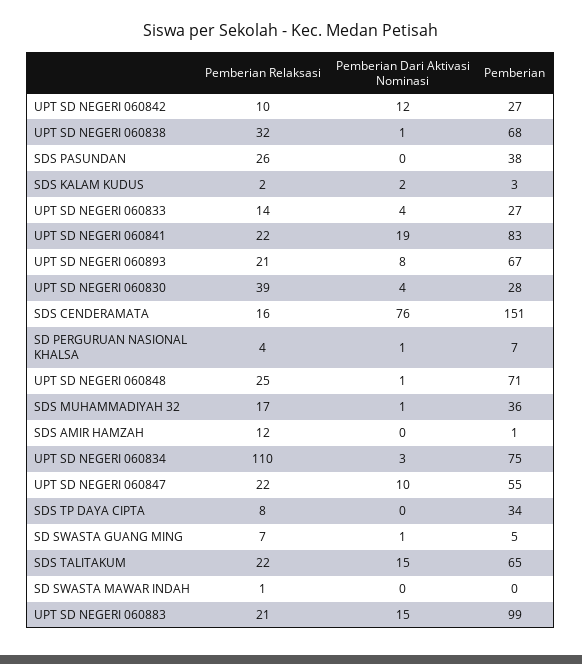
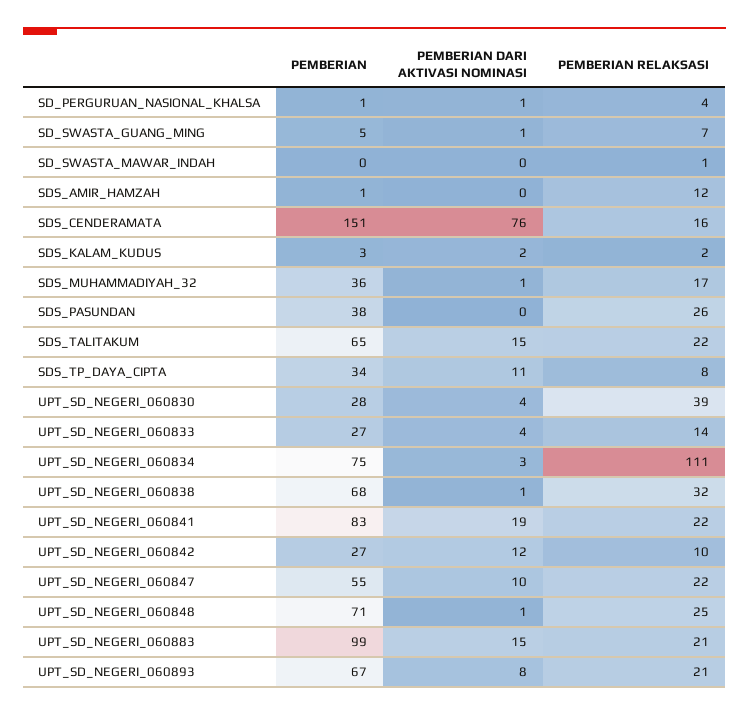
  {
    "Pemberian Relaksasi": {
      "UPT SD NEGERI 060842": 10,
      "UPT SD NEGERI 060838": 32,
      "SDS PASUNDAN": 26,
      "SDS KALAM KUDUS": 2,
      "UPT SD NEGERI 060833": 14,
      "UPT SD NEGERI 060841": 22,
      "UPT SD NEGERI 060893": 21,
      "UPT SD NEGERI 060830": 39,
      "SDS CENDERAMATA": 16,
      "SD PERGURUAN NASIONAL KHALSA": 4,
      "UPT SD NEGERI 060848": 25,
      "SDS MUHAMMADIYAH 32": 17,
      "SDS AMIR HAMZAH": 12,
-     "UPT SD NEGERI 060834": 110,
+     "UPT SD NEGERI 060834": 111,
      "UPT SD NEGERI 060847": 22,
      "SDS TP DAYA CIPTA": 8,
      "SD SWASTA GUANG MING": 7,
      "SDS TALITAKUM": 22,
      "SD SWASTA MAWAR INDAH": 1,
      "UPT SD NEGERI 060883": 21
    },
    "Pemberian Dari Aktivasi Nominasi": {
      "UPT SD NEGERI 060842": 12,
      "UPT SD NEGERI 060838": 1,
      "SDS PASUNDAN": 0,
      "SDS KALAM KUDUS": 2,
      "UPT SD NEGERI 060833": 4,
      "UPT SD NEGERI 060841": 19,
      "UPT SD NEGERI 060893": 8,
      "UPT SD NEGERI 060830": 4,
      "SDS CENDERAMATA": 76,
      "SD PERGURUAN NASIONAL KHALSA": 1,
      "UPT SD NEGERI 060848": 1,
      "SDS MUHAMMADIYAH 32": 1,
      "SDS AMIR HAMZAH": 0,
      "UPT SD NEGERI 060834": 3,
      "UPT SD NEGERI 060847": 10,
-     "SDS TP DAYA CIPTA": 0,
+     "SDS TP DAYA CIPTA": 11,
      "SD SWASTA GUANG MING": 1,
      "SDS TALITAKUM": 15,
      "SD SWASTA MAWAR INDAH": 0,
      "UPT SD NEGERI 060883": 15
    },
    "Pemberian": {
      "UPT SD NEGERI 060842": 27,
      "UPT SD NEGERI 060838": 68,
      "SDS PASUNDAN": 38,
      "SDS KALAM KUDUS": 3,
      "UPT SD NEGERI 060833": 27,
      "UPT SD NEGERI 060841": 83,
      "UPT SD NEGERI 060893": 67,
      "UPT SD NEGERI 060830": 28,
      "SDS CENDERAMATA": 151,
-     "SD PERGURUAN NASIONAL KHALSA": 7,
+     "SD PERGURUAN NASIONAL KHALSA": 1,
      "UPT SD NEGERI 060848": 71,
      "SDS MUHAMMADIYAH 32": 36,
      "SDS AMIR HAMZAH": 1,
      "UPT SD NEGERI 060834": 75,
      "UPT SD NEGERI 060847": 55,
      "SDS TP DAYA CIPTA": 34,
      "SD SWASTA GUANG MING": 5,
      "SDS TALITAKUM": 65,
      "SD SWASTA MAWAR INDAH": 0,
      "UPT SD NEGERI 060883": 99
    }
  }

